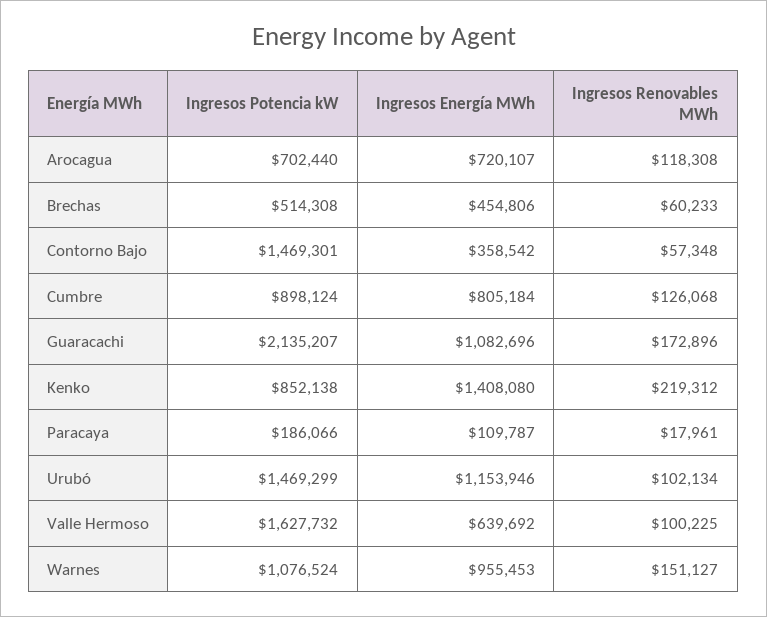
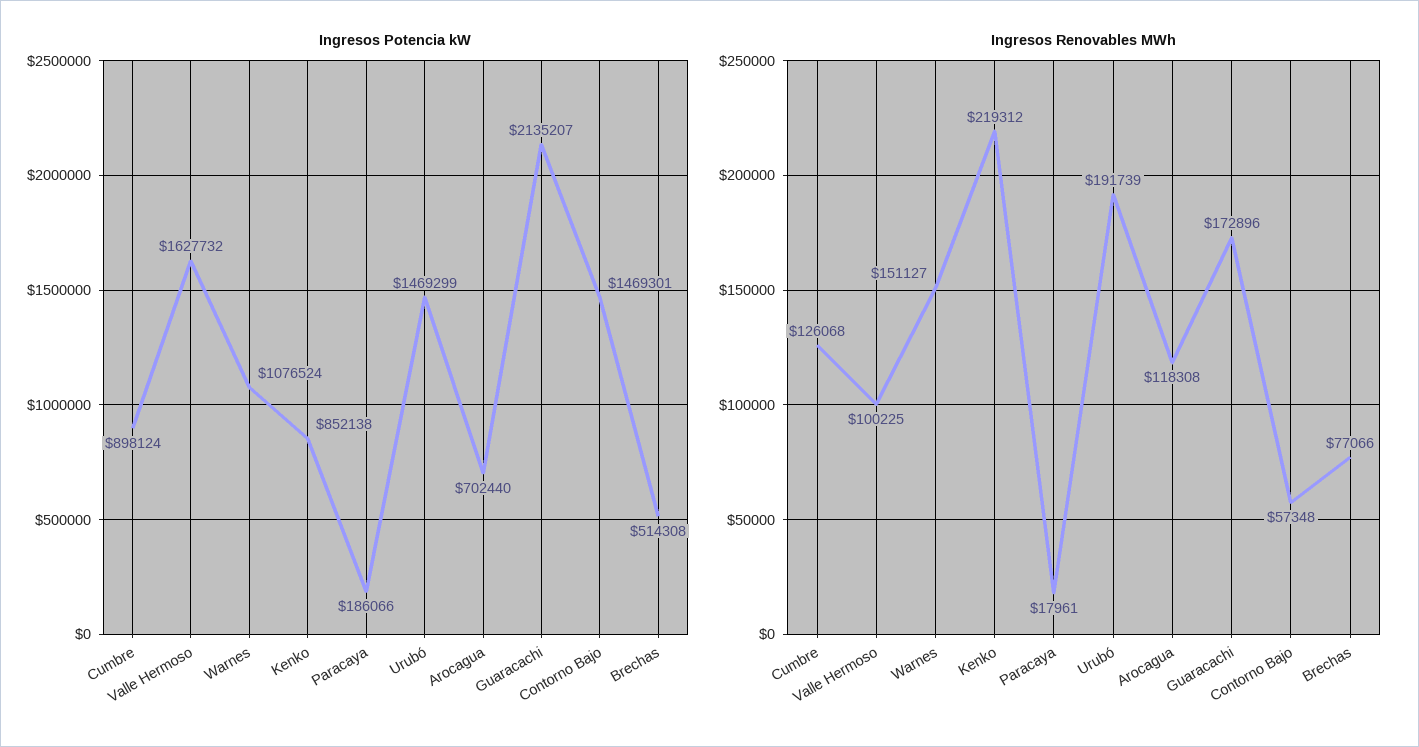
  {
    "Ingresos Potencia kW": {
      "Arocagua": 702440,
      "Brechas": 514308,
      "Contorno Bajo": 1469301,
      "Cumbre": 898124,
      "Guaracachi": 2135207,
      "Kenko": 852138,
      "Paracaya": 186066,
      "Urubó": 1469299,
      "Valle Hermoso": 1627732,
      "Warnes": 1076524
    },
-   "Ingresos Energía MWh": {
-     "Arocagua": 720107,
-     "Brechas": 454806,
-     "Contorno Bajo": 358542,
-     "Cumbre": 805184,
-     "Guaracachi": 1082696,
-     "Kenko": 1408080,
-     "Paracaya": 109787,
-     "Urubó": 1153946,
-     "Valle Hermoso": 639692,
-     "Warnes": 955453
-   },
    "Ingresos Renovables MWh": {
      "Arocagua": 118308,
-     "Brechas": 60233,
+     "Brechas": 77066,
      "Contorno Bajo": 57348,
      "Cumbre": 126068,
      "Guaracachi": 172896,
      "Kenko": 219312,
      "Paracaya": 17961,
-     "Urubó": 102134,
+     "Urubó": 191739,
      "Valle Hermoso": 100225,
      "Warnes": 151127
    }
  }

